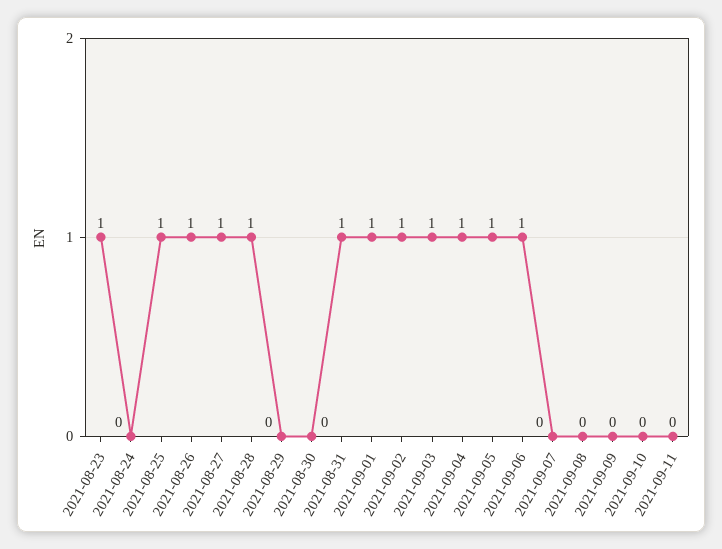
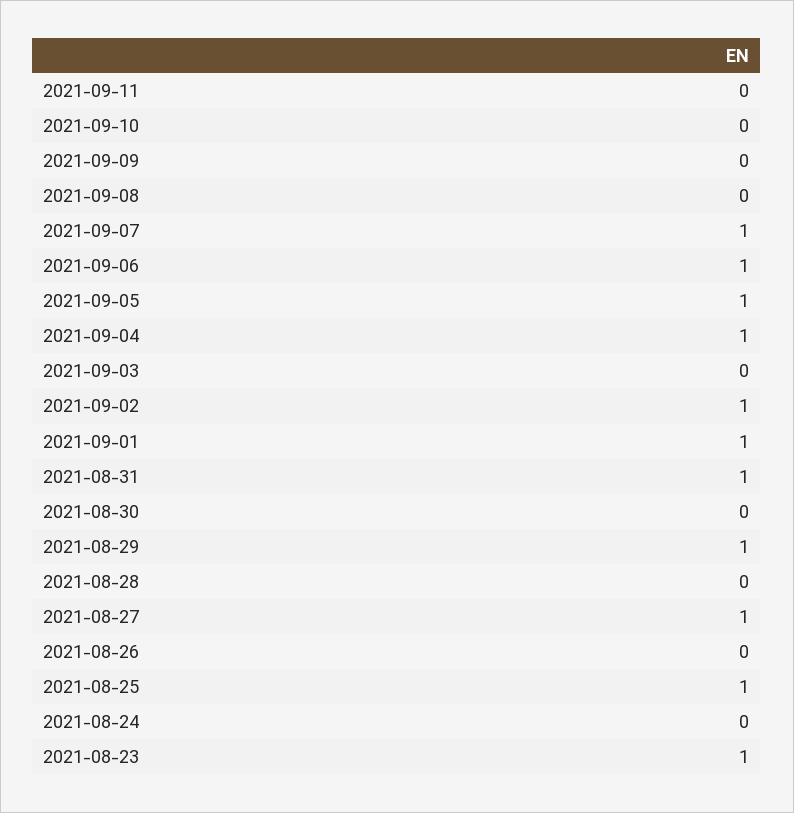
  {
    "2021-08-23": 1,
    "2021-08-24": 0,
    "2021-08-25": 1,
-   "2021-08-26": 1,
+   "2021-08-26": 0,
    "2021-08-27": 1,
-   "2021-08-28": 1,
+   "2021-08-28": 0,
-   "2021-08-29": 0,
+   "2021-08-29": 1,
    "2021-08-30": 0,
    "2021-08-31": 1,
    "2021-09-01": 1,
    "2021-09-02": 1,
-   "2021-09-03": 1,
+   "2021-09-03": 0,
    "2021-09-04": 1,
    "2021-09-05": 1,
    "2021-09-06": 1,
-   "2021-09-07": 0,
+   "2021-09-07": 1,
    "2021-09-08": 0,
    "2021-09-09": 0,
    "2021-09-10": 0,
    "2021-09-11": 0
  }

